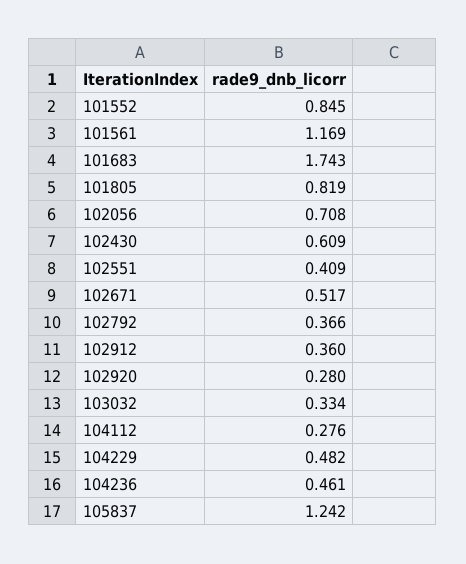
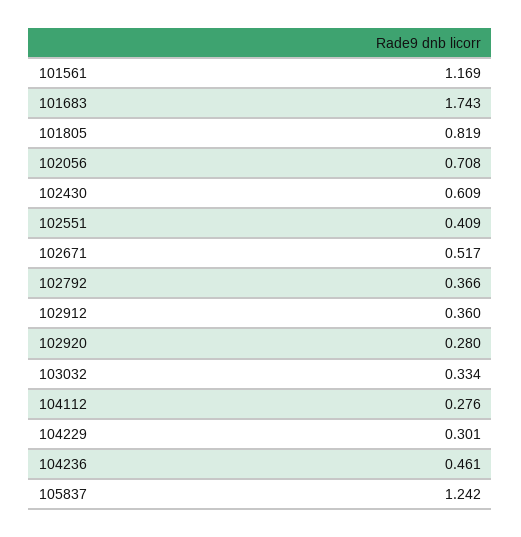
  {
-   "101552": 0.845,
    "101561": 1.169,
    "101683": 1.743,
    "101805": 0.819,
    "102056": 0.708,
    "102430": 0.609,
    "102551": 0.409,
    "102671": 0.517,
    "102792": 0.366,
    "102912": 0.36,
    "102920": 0.28,
    "103032": 0.334,
    "104112": 0.276,
-   "104229": 0.482,
+   "104229": 0.301,
    "104236": 0.461,
    "105837": 1.242
  }

